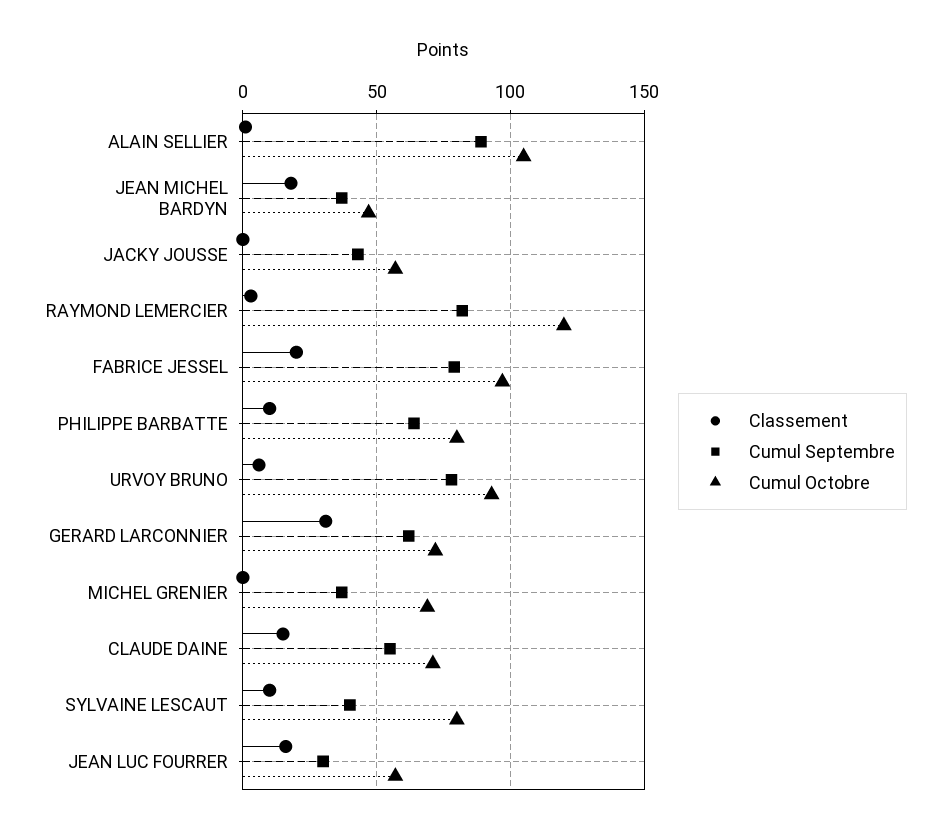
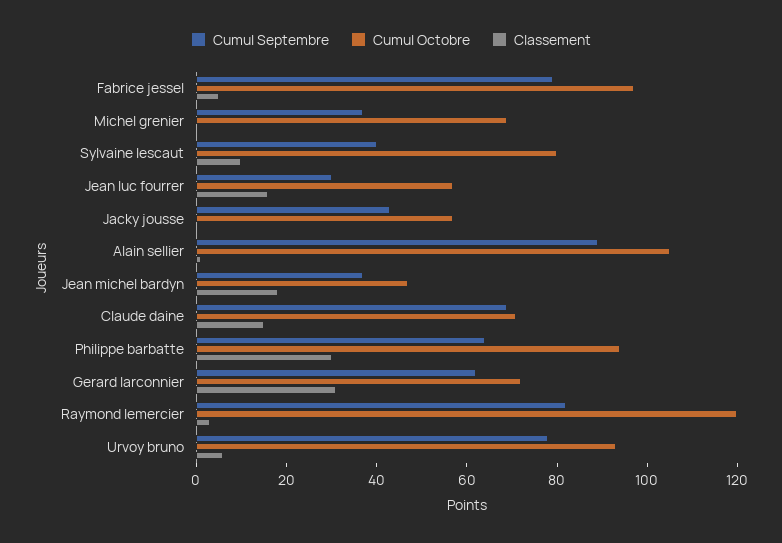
  {
    "Classement": {
      "ALAIN SELLIER": 0,
      "JEAN MICHEL BARDYN": 20,
      "JACKY JOUSSE": 0,
      "RAYMOND LEMERCIER": 5,
-     "FABRICE JESSEL": 20,
+     "FABRICE JESSEL": 5,
-     "PHILIPPE BARBATTE": 10,
+     "PHILIPPE BARBATTE": 30,
      "URVOY BRUNO": 5,
      "GERARD LARCONNIER": 30,
      "MICHEL GRENIER": 0,
      "CLAUDE DAINE": 15,
      "SYLVAINE LESCAUT": 10,
      "JEAN LUC FOURRER": 15
    },
    "Cumul Septembre": {
      "ALAIN SELLIER": 90,
      "JEAN MICHEL BARDYN": 35,
      "JACKY JOUSSE": 45,
      "RAYMOND LEMERCIER": 80,
      "FABRICE JESSEL": 80,
      "PHILIPPE BARBATTE": 65,
      "URVOY BRUNO": 80,
      "GERARD LARCONNIER": 60,
      "MICHEL GRENIER": 35,
-     "CLAUDE DAINE": 55,
+     "CLAUDE DAINE": 70,
      "SYLVAINE LESCAUT": 40,
      "JEAN LUC FOURRER": 30
    },
    "Cumul Octobre": {
      "ALAIN SELLIER": 105,
      "JEAN MICHEL BARDYN": 45,
      "JACKY JOUSSE": 55,
      "RAYMOND LEMERCIER": 120,
      "FABRICE JESSEL": 95,
-     "PHILIPPE BARBATTE": 80,
+     "PHILIPPE BARBATTE": 95,
      "URVOY BRUNO": 95,
      "GERARD LARCONNIER": 70,
      "MICHEL GRENIER": 70,
      "CLAUDE DAINE": 70,
      "SYLVAINE LESCAUT": 80,
      "JEAN LUC FOURRER": 55
    }
  }

